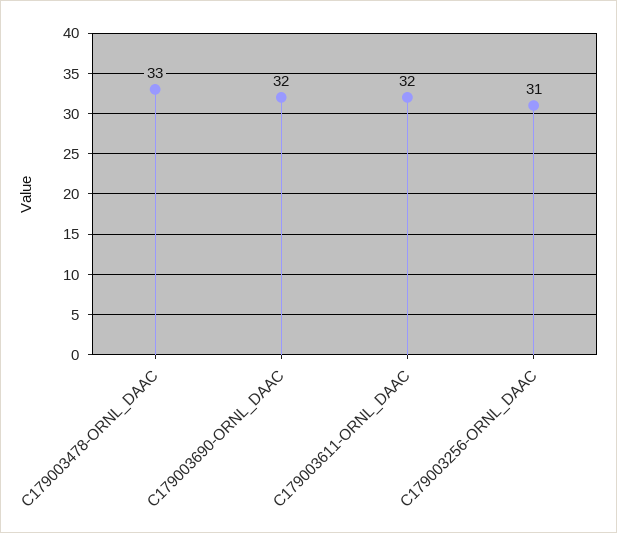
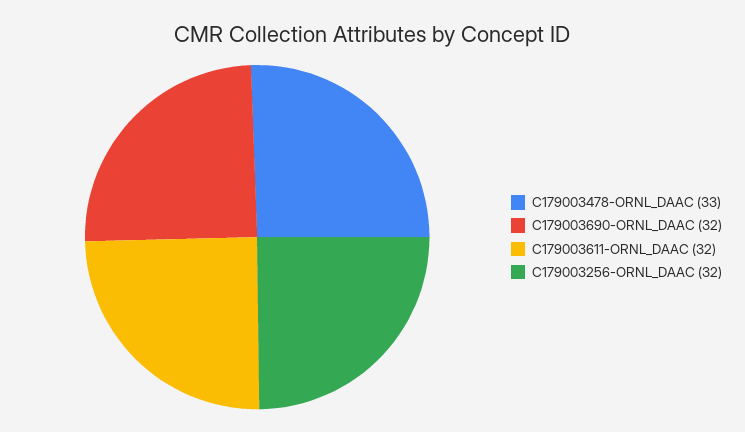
  {
    "C179003478-ORNL_DAAC": 33,
    "C179003690-ORNL_DAAC": 32,
    "C179003611-ORNL_DAAC": 32,
-   "C179003256-ORNL_DAAC": 31
+   "C179003256-ORNL_DAAC": 32
  }

